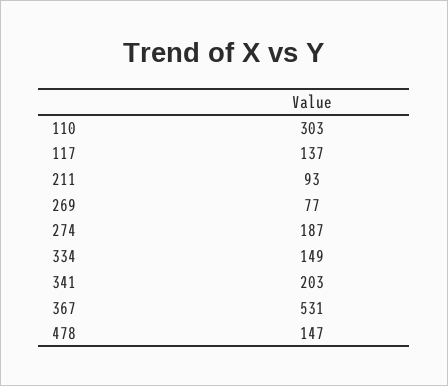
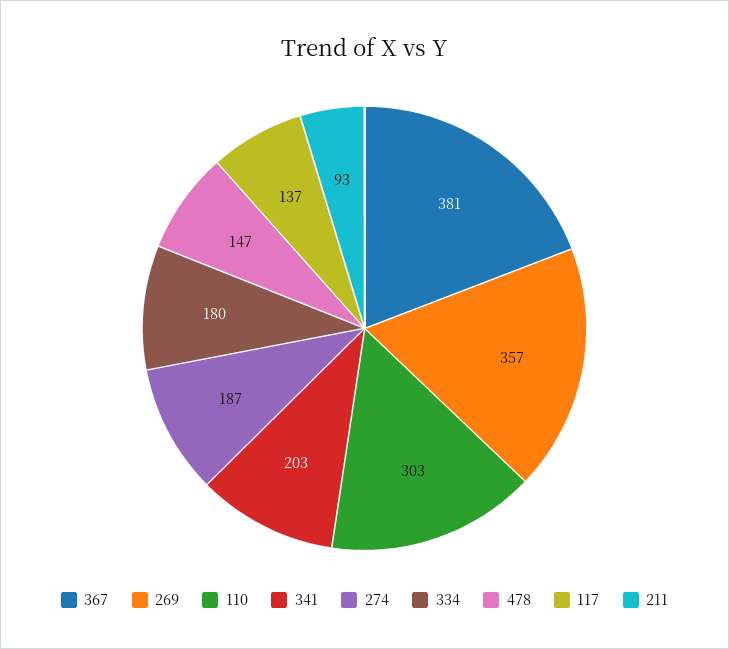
  {
    "110": 303,
    "117": 137,
    "211": 93,
-   "269": 77,
+   "269": 357,
    "274": 187,
-   "334": 149,
+   "334": 180,
    "341": 203,
-   "367": 531,
+   "367": 381,
    "478": 147
  }

